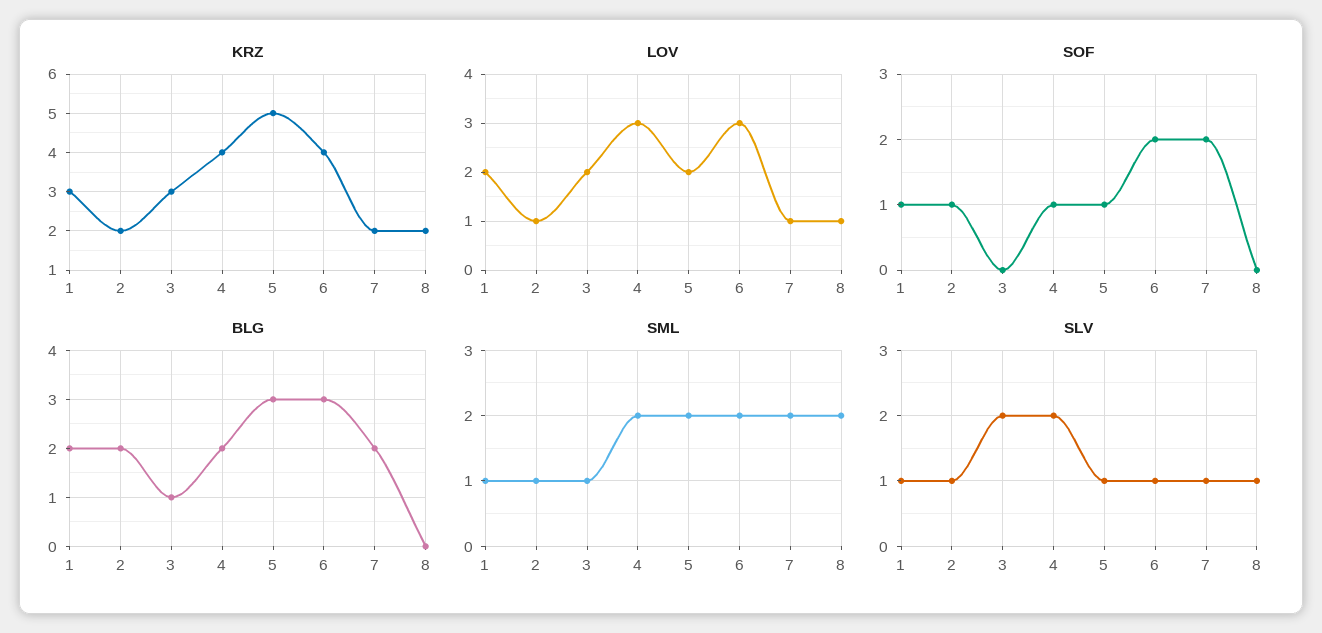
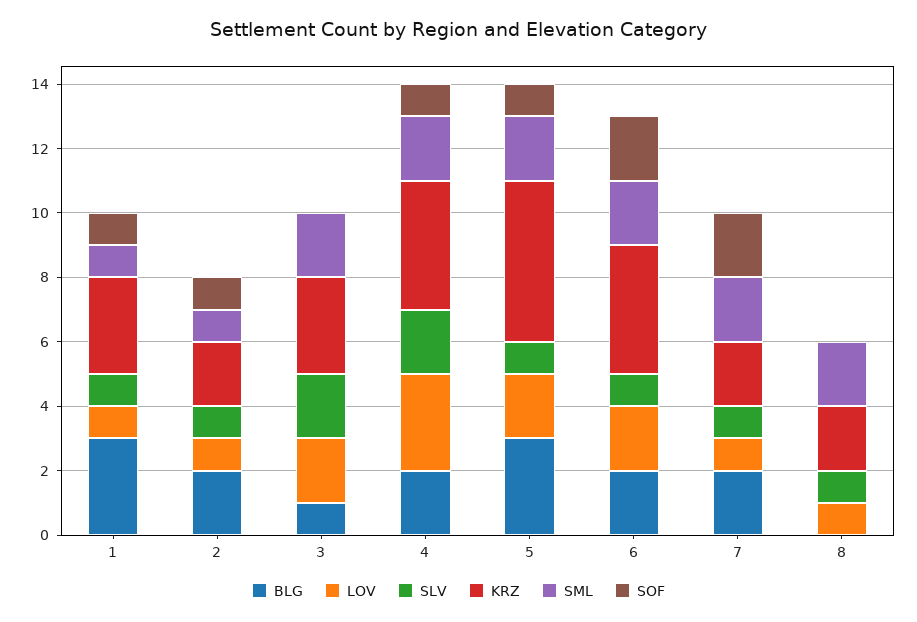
  {
    "KRZ": {
      "1": 3,
      "2": 2,
      "3": 3,
      "4": 4,
      "5": 5,
      "6": 4,
      "7": 2,
      "8": 2
    },
    "LOV": {
-     "1": 2,
+     "1": 1,
      "2": 1,
      "3": 2,
      "4": 3,
      "5": 2,
-     "6": 3,
+     "6": 2,
      "7": 1,
      "8": 1
    },
    "SOF": {
      "1": 1,
      "2": 1,
      "3": 0,
      "4": 1,
      "5": 1,
      "6": 2,
      "7": 2,
      "8": 0
    },
    "BLG": {
-     "1": 2,
+     "1": 3,
      "2": 2,
      "3": 1,
      "4": 2,
      "5": 3,
-     "6": 3,
+     "6": 2,
      "7": 2,
      "8": 0
    },
    "SML": {
      "1": 1,
      "2": 1,
-     "3": 1,
+     "3": 2,
      "4": 2,
      "5": 2,
      "6": 2,
      "7": 2,
      "8": 2
    },
    "SLV": {
      "1": 1,
      "2": 1,
      "3": 2,
      "4": 2,
      "5": 1,
      "6": 1,
      "7": 1,
      "8": 1
    }
  }

